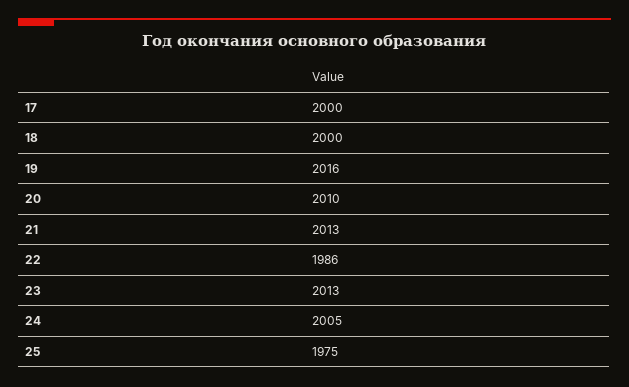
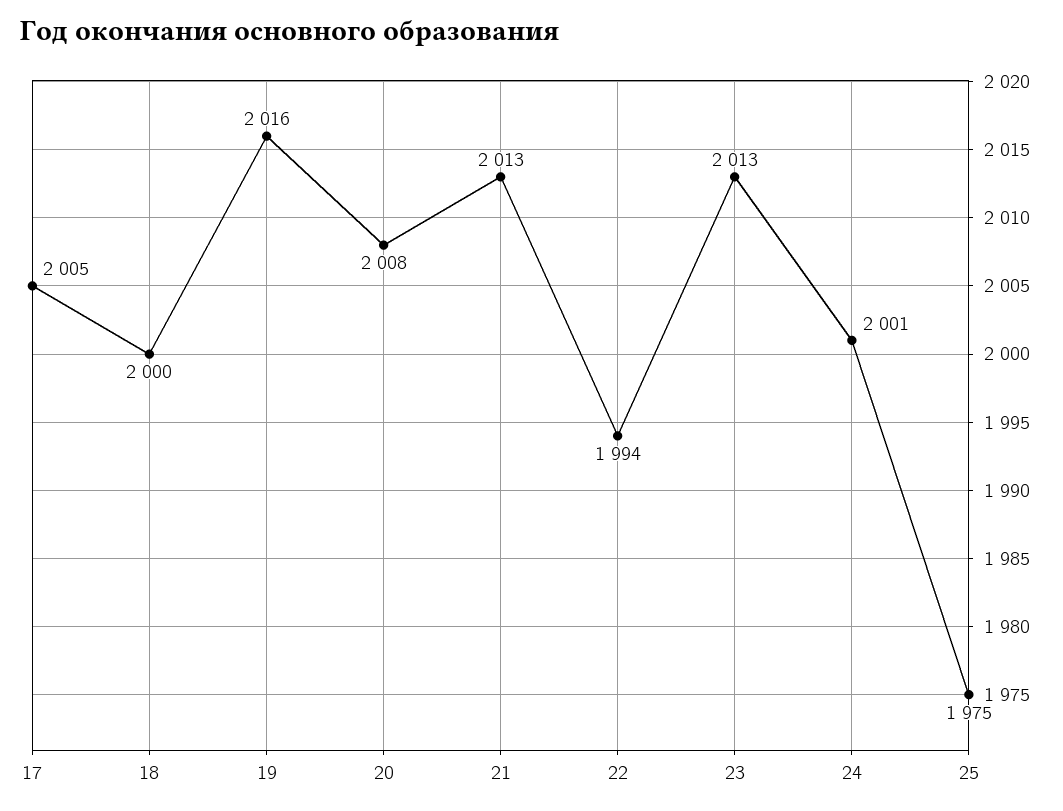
  {
-   "17": 2000,
+   "17": 2005,
    "18": 2000,
    "19": 2016,
-   "20": 2010,
+   "20": 2008,
    "21": 2013,
-   "22": 1986,
+   "22": 1994,
    "23": 2013,
-   "24": 2005,
+   "24": 2001,
    "25": 1975
  }

